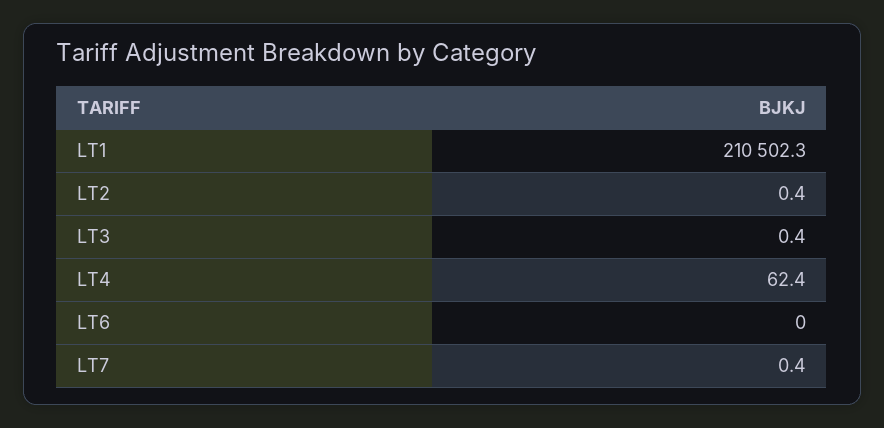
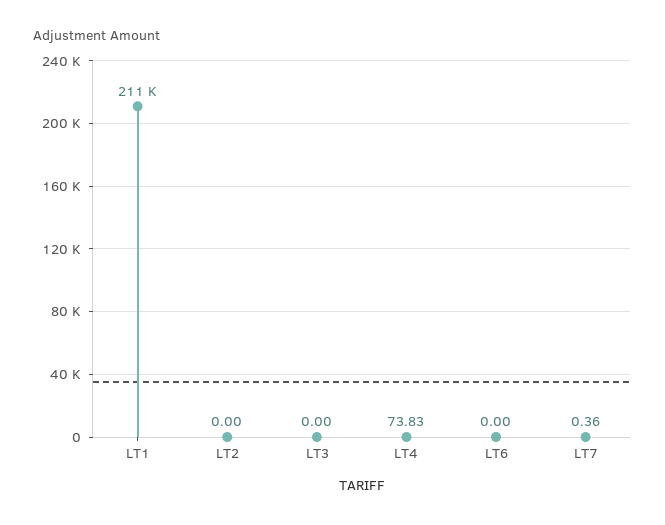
  {
    "LT1": 210502.3,
-   "LT2": 0.4,
+   "LT2": 0,
-   "LT3": 0.4,
+   "LT3": 0,
-   "LT4": 62.4,
+   "LT4": 73.83,
    "LT6": 0,
    "LT7": 0.36
  }

